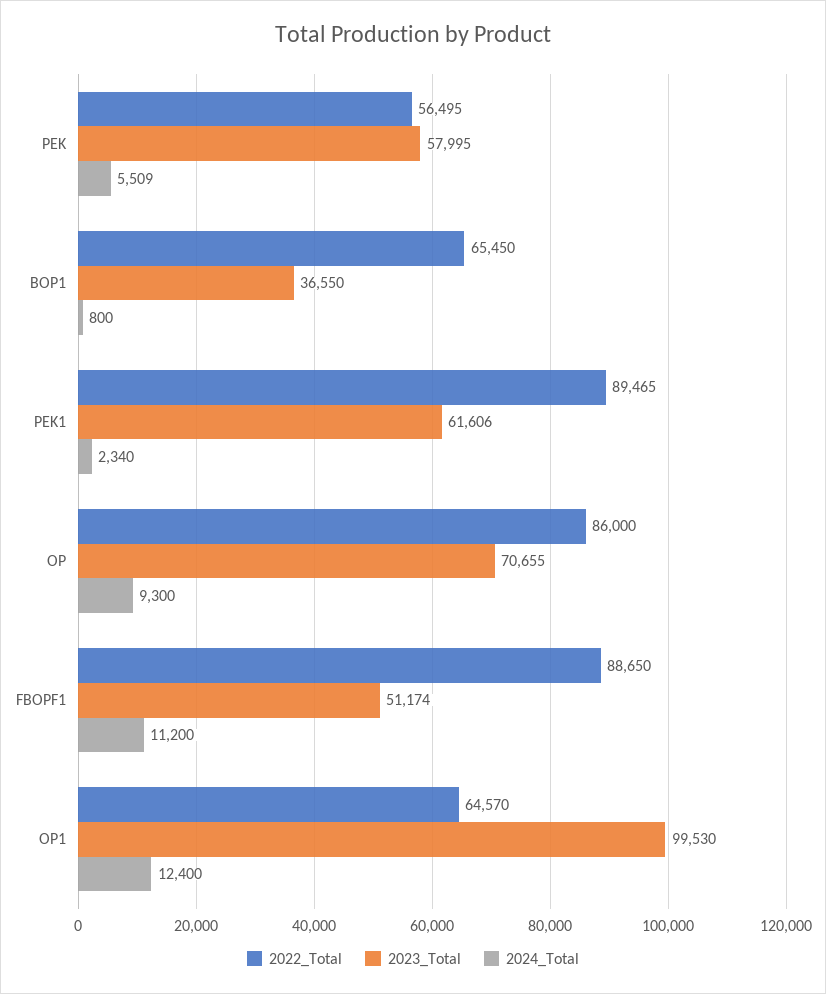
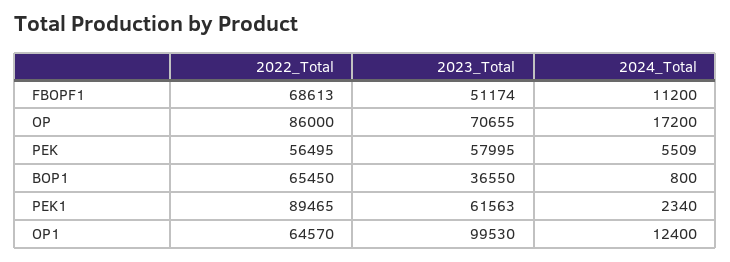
  {
    "2022_Total": {
      "PEK": 56495,
      "BOP1": 65450,
      "PEK1": 89465,
      "OP": 86000,
-     "FBOPF1": 88650,
+     "FBOPF1": 68613,
      "OP1": 64570
    },
    "2023_Total": {
      "PEK": 57995,
      "BOP1": 36550,
-     "PEK1": 61606,
+     "PEK1": 61563,
      "OP": 70655,
      "FBOPF1": 51174,
      "OP1": 99530
    },
    "2024_Total": {
      "PEK": 5509,
      "BOP1": 800,
      "PEK1": 2340,
-     "OP": 9300,
+     "OP": 17200,
      "FBOPF1": 11200,
      "OP1": 12400
    }
  }

